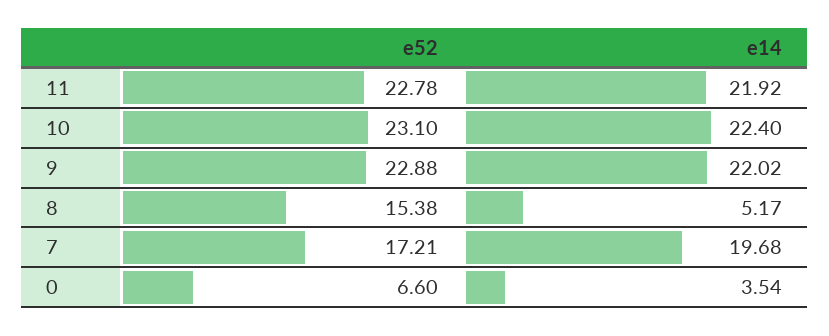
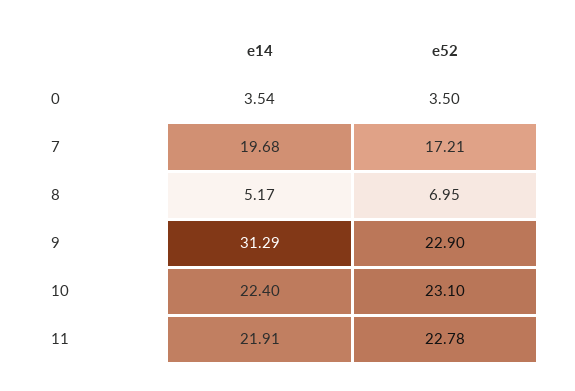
  {
    "e52": {
      "11": 22.78,
      "10": 23.1,
-     "9": 22.88,
+     "9": 22.9,
-     "8": 15.38,
+     "8": 6.95,
      "7": 17.21,
-     "0": 6.6
+     "0": 3.5
    },
    "e14": {
-     "11": 21.92,
+     "11": 21.91,
      "10": 22.4,
-     "9": 22.02,
+     "9": 31.29,
      "8": 5.17,
      "7": 19.68,
      "0": 3.54
    }
  }

